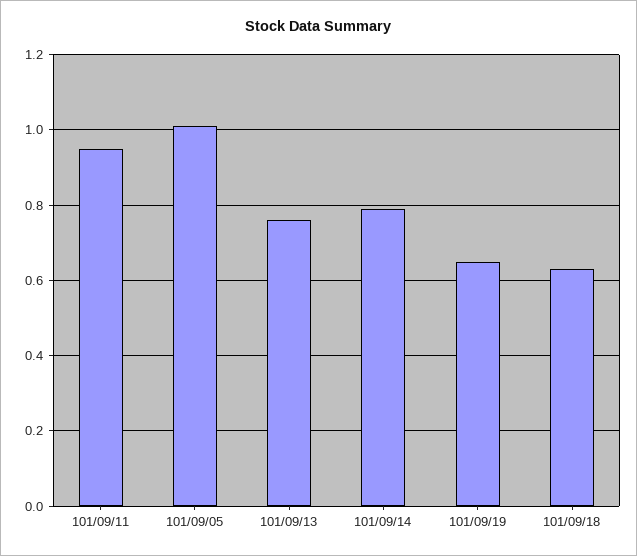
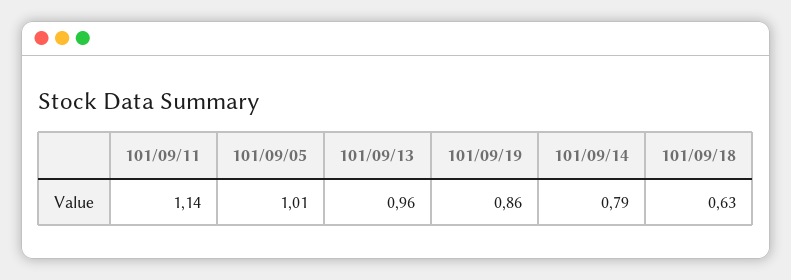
  {
-   "101/09/11": 0.95,
+   "101/09/11": 1.14,
    "101/09/05": 1.01,
-   "101/09/13": 0.75,
+   "101/09/13": 0.96,
    "101/09/14": 0.79,
-   "101/09/19": 0.65,
+   "101/09/19": 0.86,
    "101/09/18": 0.63
  }

